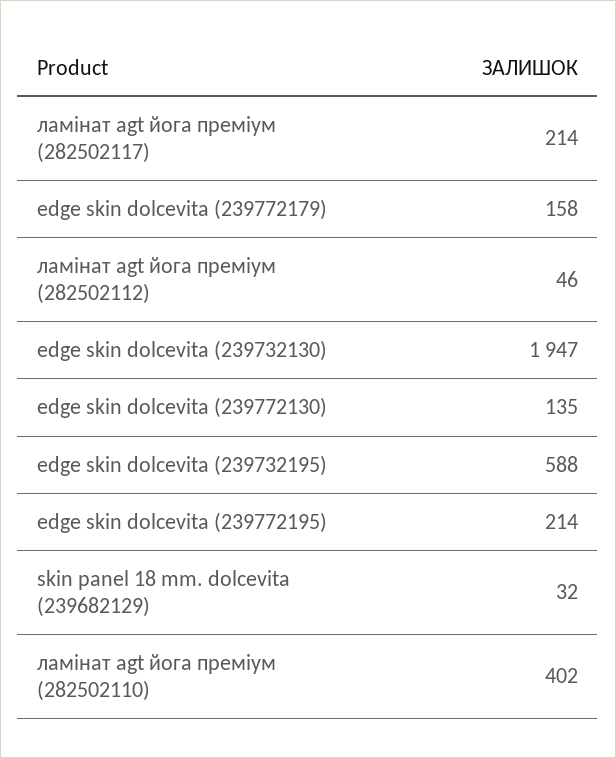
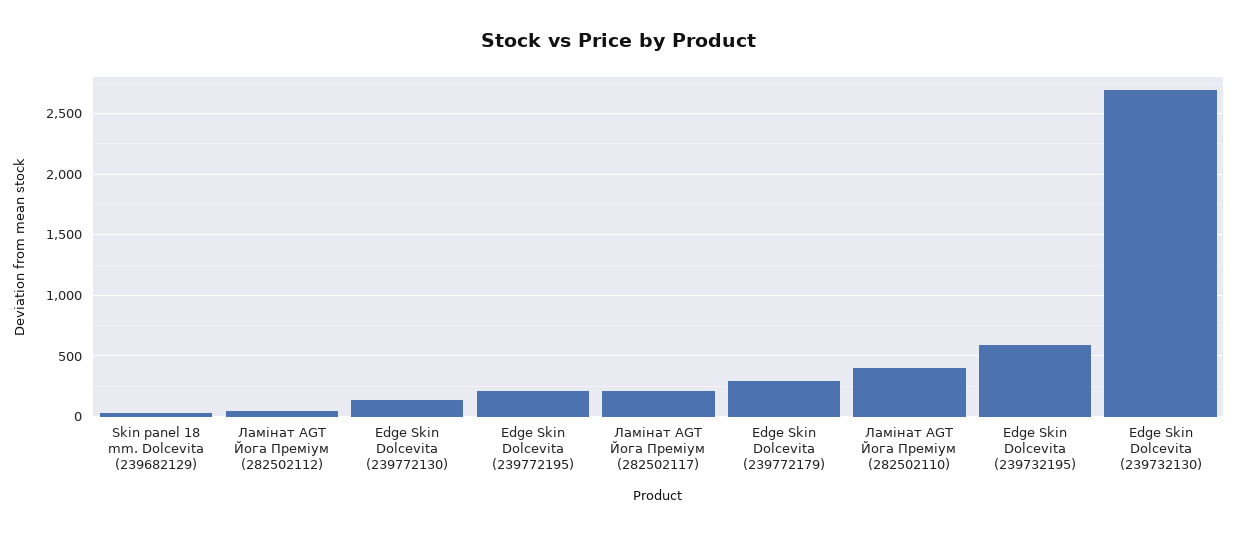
  {
    "ламінат agt йога преміум (282502117)": 214,
-   "edge skin dolcevita (239772179)": 158,
+   "edge skin dolcevita (239772179)": 300,
    "ламінат agt йога преміум (282502112)": 46,
-   "edge skin dolcevita (239732130)": 1947,
+   "edge skin dolcevita (239732130)": 2700,
    "edge skin dolcevita (239772130)": 135,
    "edge skin dolcevita (239732195)": 588,
    "edge skin dolcevita (239772195)": 214,
    "skin panel 18 mm. dolcevita (239682129)": 32,
    "ламінат agt йога преміум (282502110)": 402
  }

